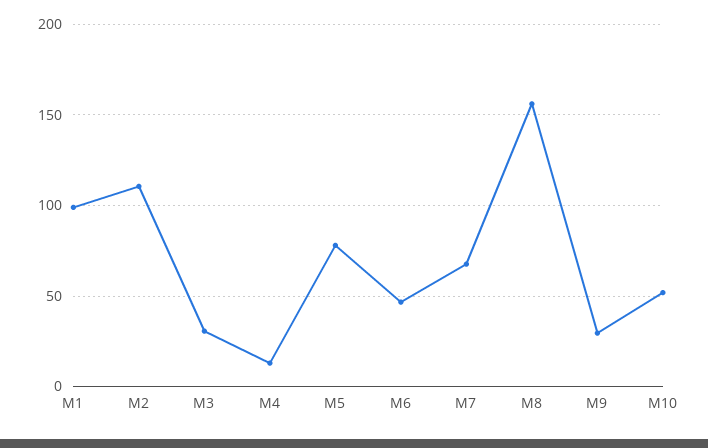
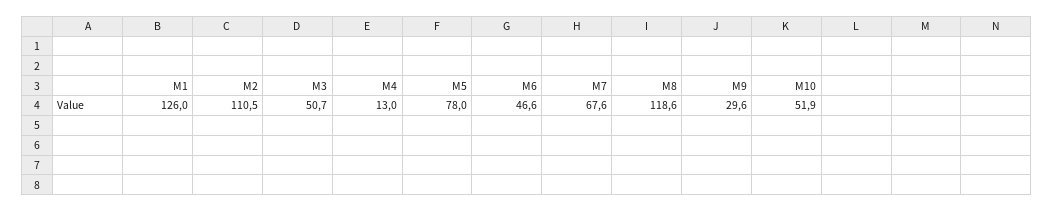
  {
-   "M1": 100,
+   "M1": 126,
    "M2": 110.5,
-   "M3": 30,
+   "M3": 50.7,
    "M4": 13,
    "M5": 78,
    "M6": 46.6,
    "M7": 67.6,
-   "M8": 155,
+   "M8": 118.6,
    "M9": 29.6,
    "M10": 51.9
  }

